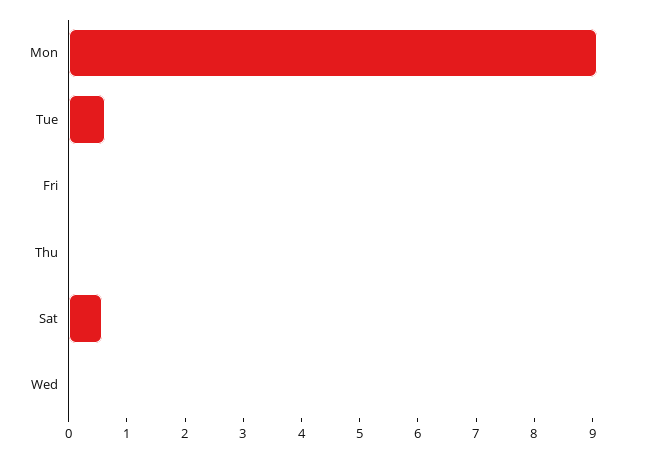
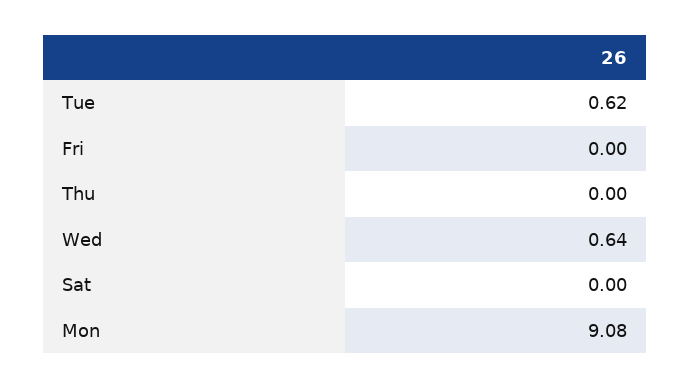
  {
    "Mon": 9.08,
    "Tue": 0.62,
    "Fri": 0,
    "Thu": 0,
-   "Sat": 0.6,
+   "Sat": 0,
-   "Wed": 0
+   "Wed": 0.64
  }

